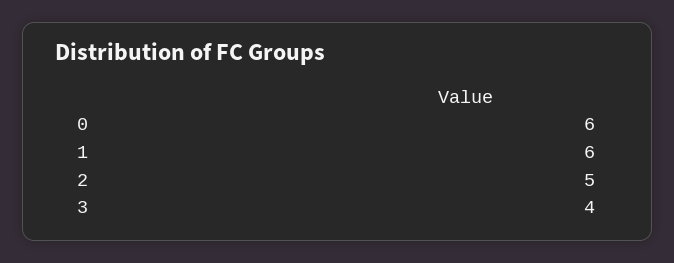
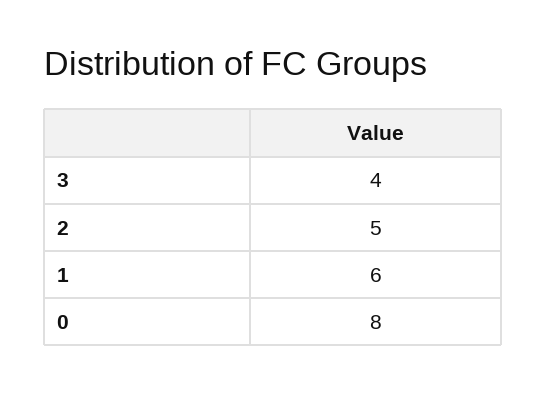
  {
-   "0": 6,
+   "0": 8,
    "1": 6,
    "2": 5,
    "3": 4
  }

